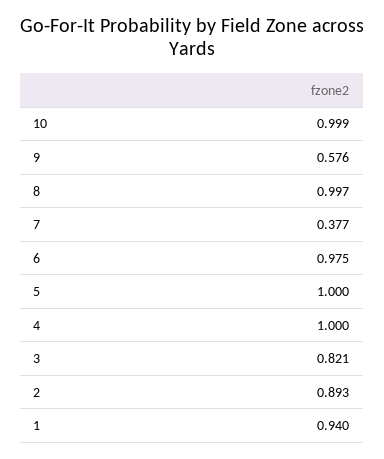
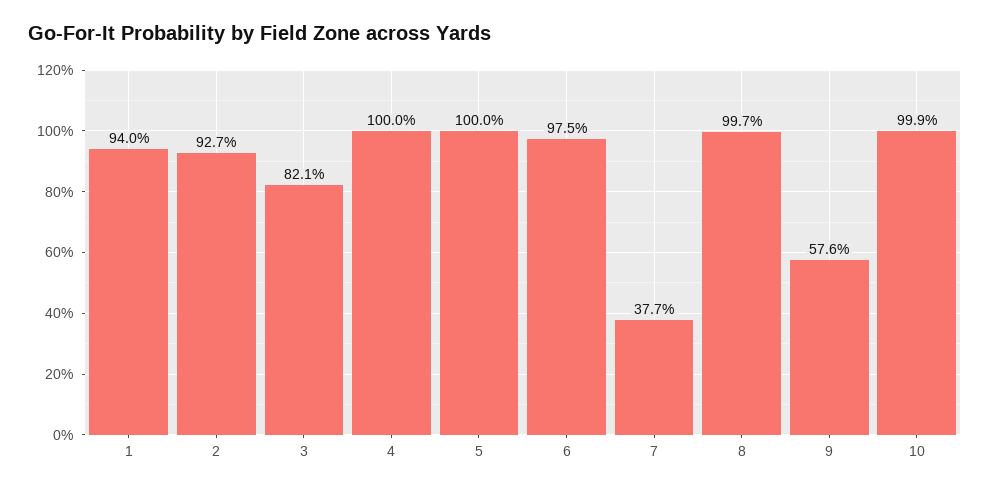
  {
    "10": 0.999,
    "9": 0.576,
    "8": 0.997,
    "7": 0.377,
    "6": 0.975,
    "5": 1,
    "4": 1,
    "3": 0.821,
-   "2": 0.893,
+   "2": 0.927,
    "1": 0.94
  }

